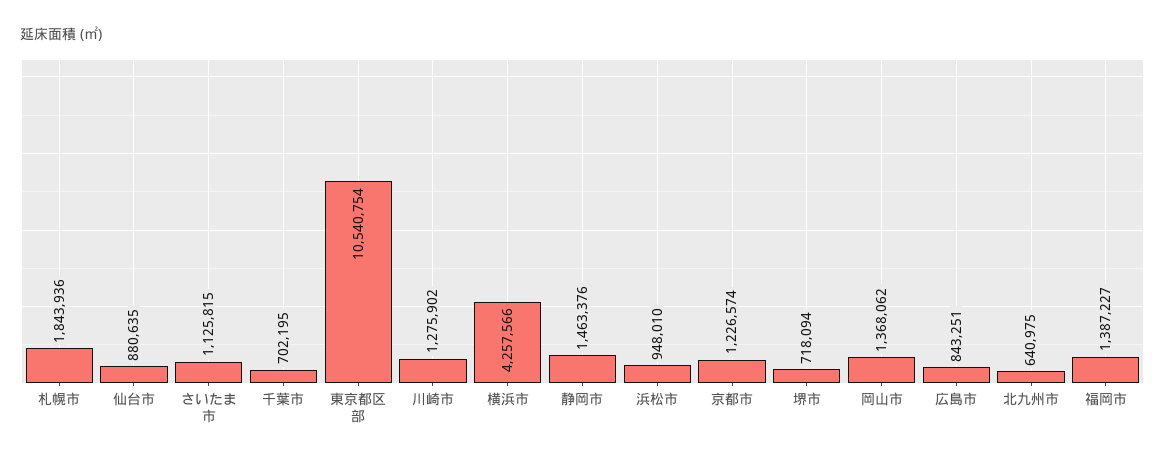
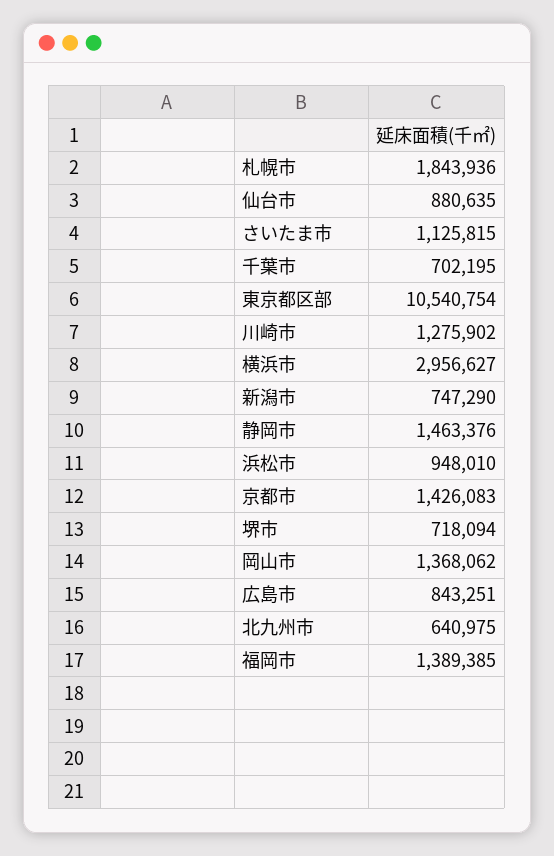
  {
    "札幌市": 1843936,
    "仙台市": 880635,
    "さいたま市": 1125815,
    "千葉市": 702195,
    "東京都区部": 10540754,
    "川崎市": 1275902,
-   "横浜市": 4257566,
+   "横浜市": 2956627,
    "静岡市": 1463376,
    "浜松市": 948010,
-   "京都市": 1226574,
+   "京都市": 1426083,
    "堺市": 718094,
    "岡山市": 1368062,
    "広島市": 843251,
    "北九州市": 640975,
-   "福岡市": 1387227
+   "福岡市": 1389385,
+   "新潟市": 747290
  }

